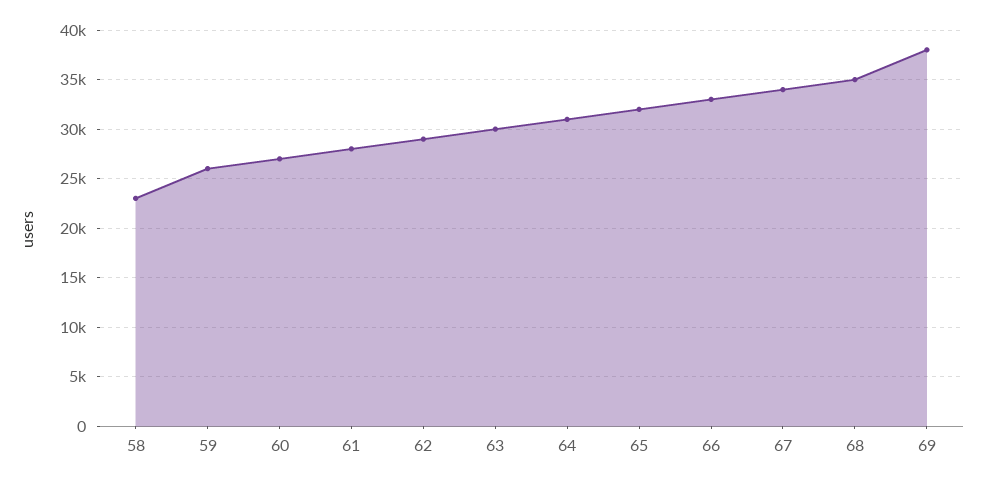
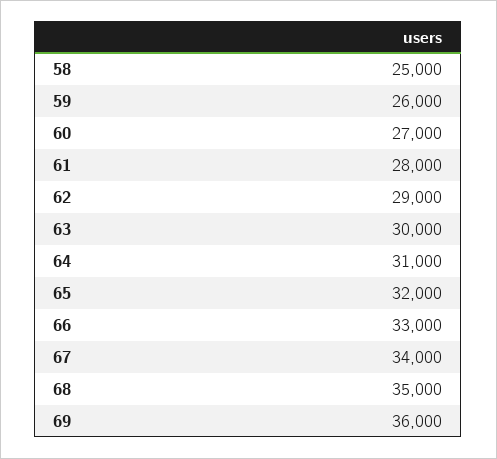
  {
-   "58": 23000,
+   "58": 25000,
    "59": 26000,
    "60": 27000,
    "61": 28000,
    "62": 29000,
    "63": 30000,
    "64": 31000,
    "65": 32000,
    "66": 33000,
    "67": 34000,
    "68": 35000,
-   "69": 38000
+   "69": 36000
  }

